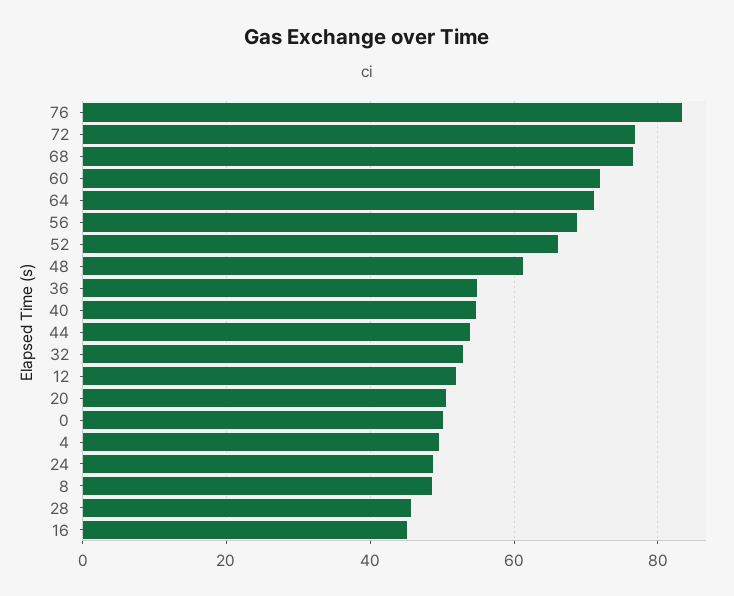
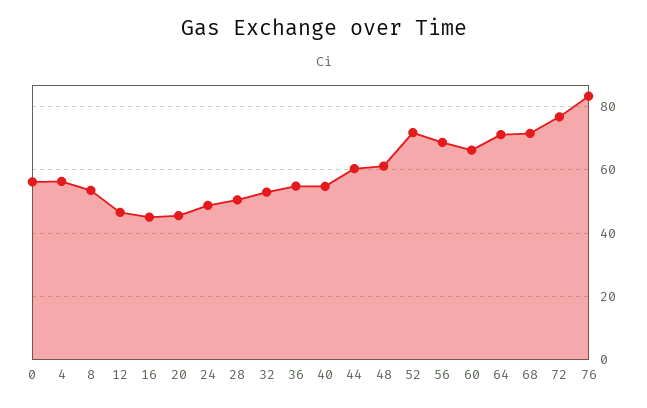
  {
    "76": 84,
    "72": 76,
-   "68": 76,
+   "68": 72,
-   "60": 72,
+   "60": 66,
    "64": 72,
    "56": 68,
-   "52": 66,
+   "52": 72,
    "48": 62,
    "36": 54,
    "40": 54,
-   "44": 54,
+   "44": 60,
    "32": 52,
-   "12": 52,
+   "12": 46,
-   "20": 50,
+   "20": 46,
-   "0": 50,
+   "0": 56,
-   "4": 50,
+   "4": 56,
    "24": 48,
-   "8": 48,
+   "8": 54,
-   "28": 46,
+   "28": 50,
    "16": 46
  }

